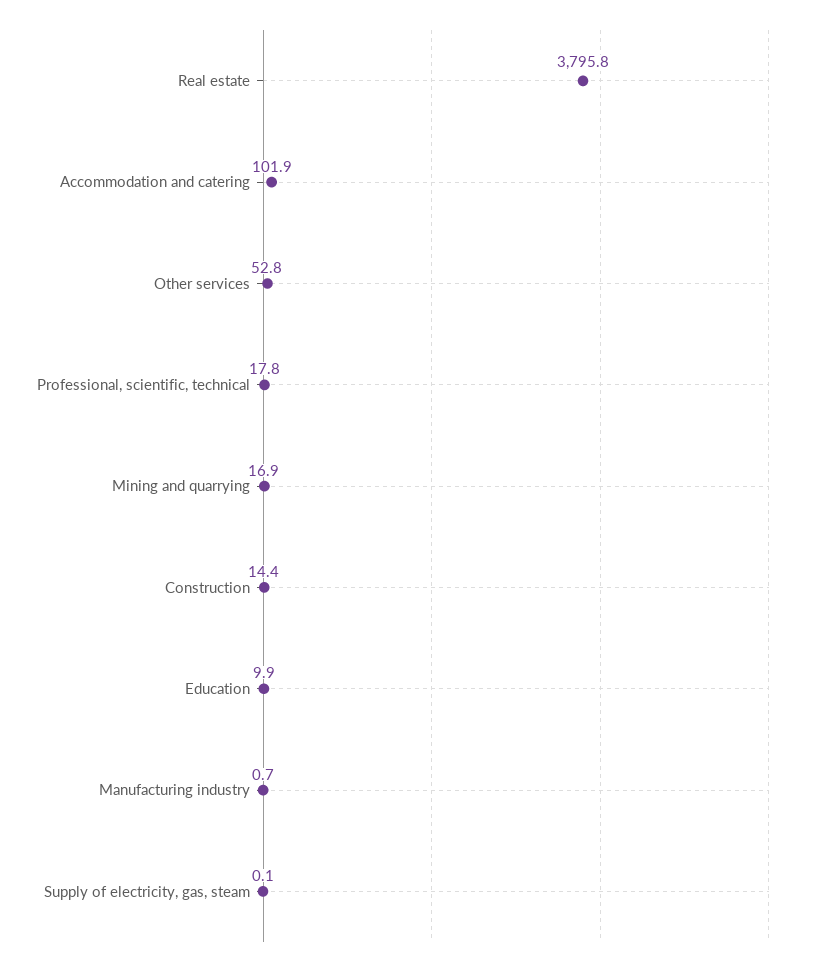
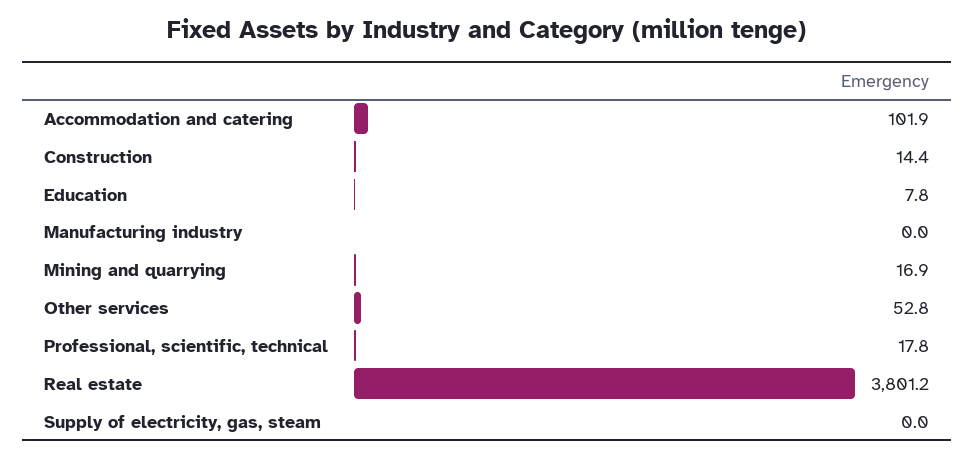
  {
-   "Real estate": 3795.8,
+   "Real estate": 3801.2,
    "Accommodation and catering": 101.9,
    "Other services": 52.8,
    "Professional, scientific, technical": 17.8,
    "Mining and quarrying": 16.9,
    "Construction": 14.4,
-   "Education": 9.9,
+   "Education": 7.8,
-   "Manufacturing industry": 0.7,
+   "Manufacturing industry": 0,
-   "Supply of electricity, gas, steam": 0.1
+   "Supply of electricity, gas, steam": 0
  }

